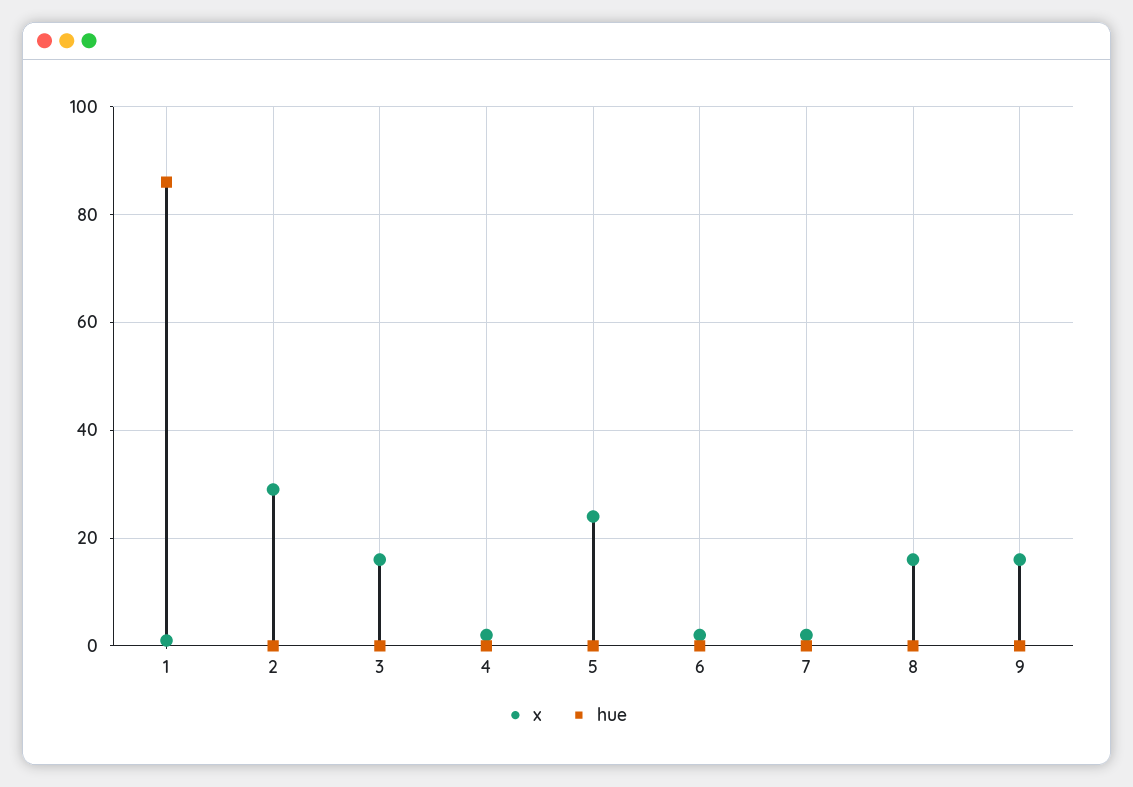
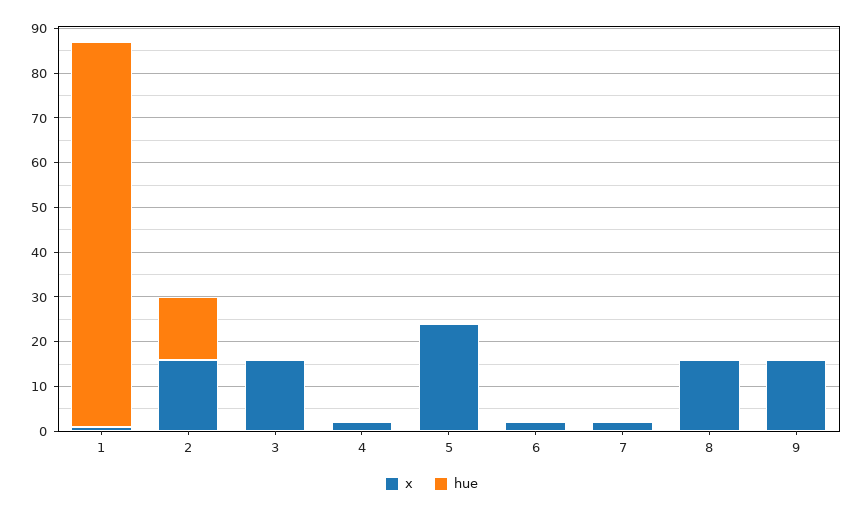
  {
    "x": {
      "1": 0,
-     "2": 30,
+     "2": 15,
      "3": 15,
      "4": 0,
      "5": 25,
      "6": 0,
      "7": 0,
      "8": 15,
      "9": 15
    },
    "hue": {
      "1": 85,
-     "2": 0,
+     "2": 15,
      "3": 0,
      "4": 0,
      "5": 0,
      "6": 0,
      "7": 0,
      "8": 0,
      "9": 0
    }
  }

